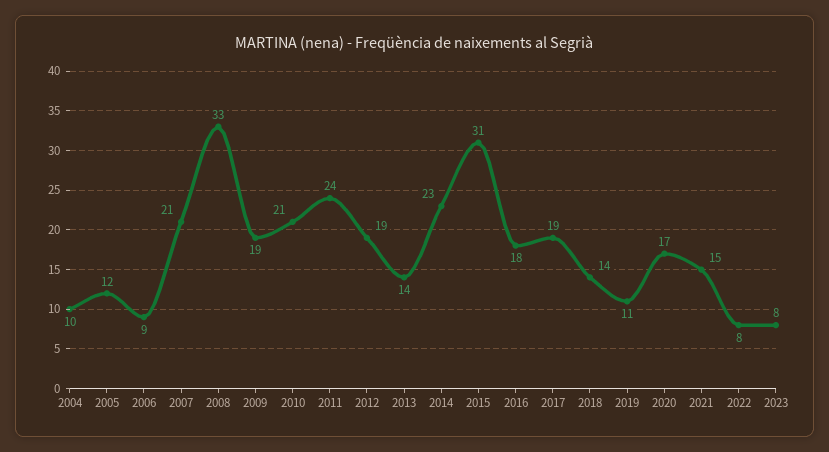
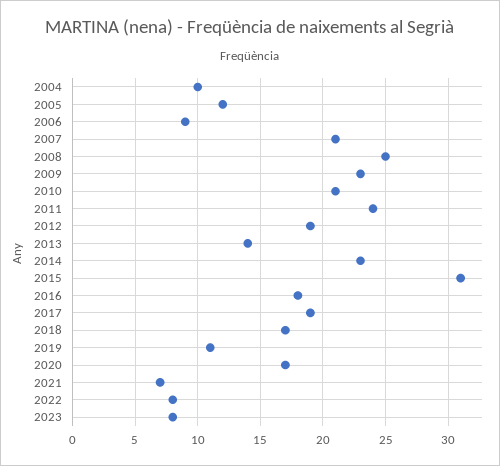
  {
    "2004": 10,
    "2005": 12,
    "2006": 9,
    "2007": 21,
-   "2008": 33,
+   "2008": 25,
-   "2009": 19,
+   "2009": 23,
    "2010": 21,
    "2011": 24,
    "2012": 19,
    "2013": 14,
    "2014": 23,
    "2015": 31,
    "2016": 18,
    "2017": 19,
-   "2018": 14,
+   "2018": 17,
    "2019": 11,
    "2020": 17,
-   "2021": 15,
+   "2021": 7,
    "2022": 8,
    "2023": 8
  }

